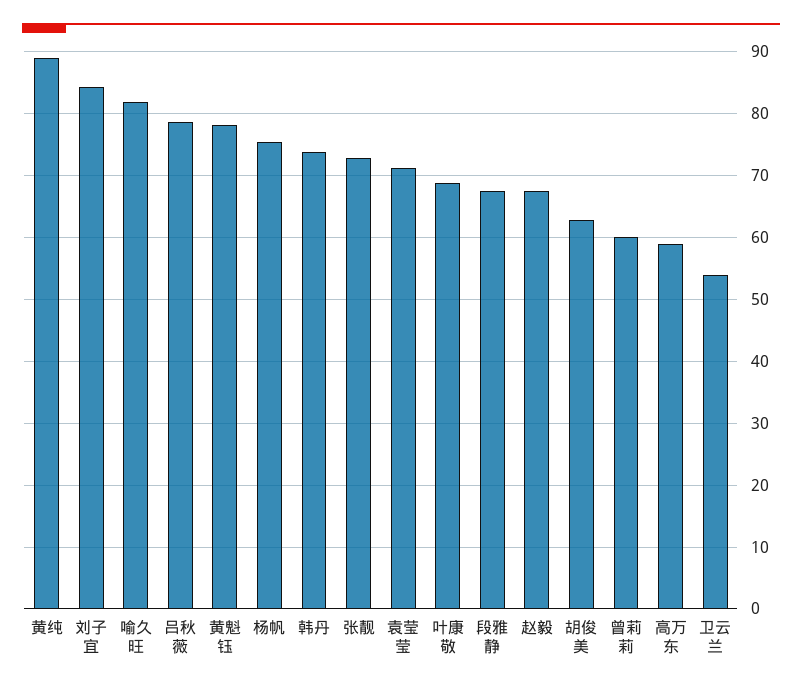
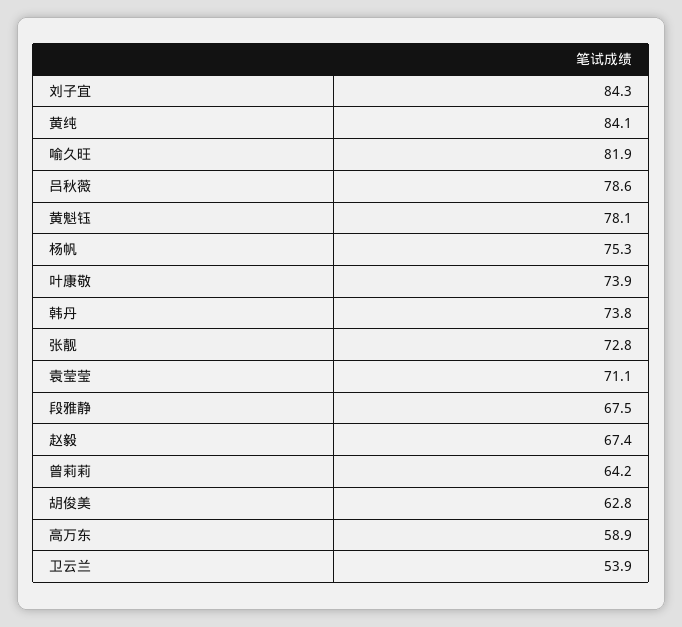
  {
-   "黄纯": 89,
+   "黄纯": 84.1,
    "刘子宜": 84.3,
    "喻久旺": 81.9,
    "吕秋薇": 78.6,
    "黄魁钰": 78.1,
    "杨帆": 75.3,
    "韩丹": 73.8,
    "张靓": 72.8,
    "袁莹莹": 71.1,
-   "叶康敬": 69,
+   "叶康敬": 73.9,
    "段雅静": 67.5,
    "赵毅": 67.4,
    "胡俊美": 62.8,
-   "曾莉莉": 60,
+   "曾莉莉": 64.2,
    "高万东": 58.9,
    "卫云兰": 53.9
  }

